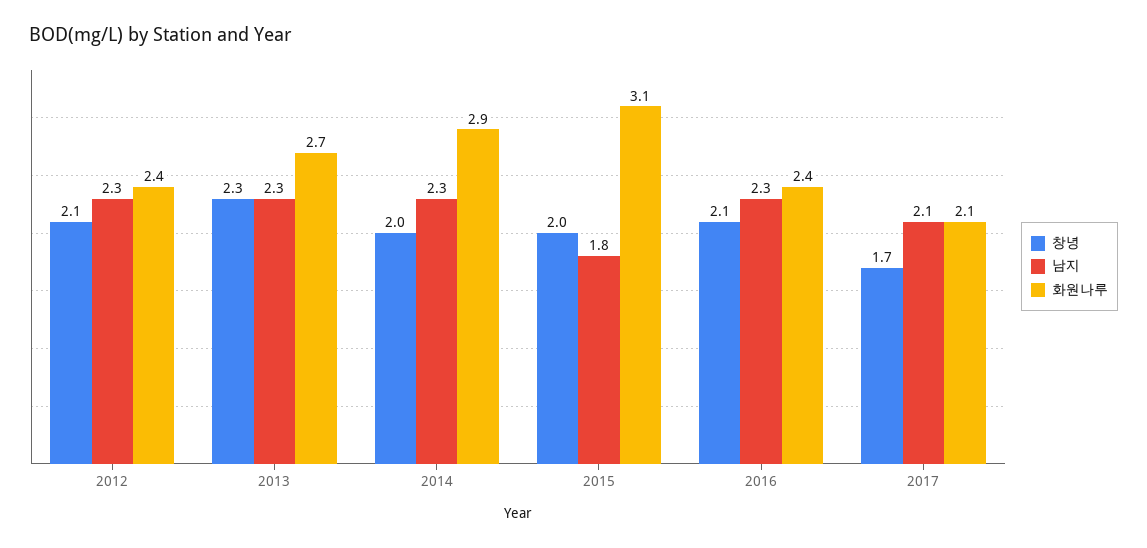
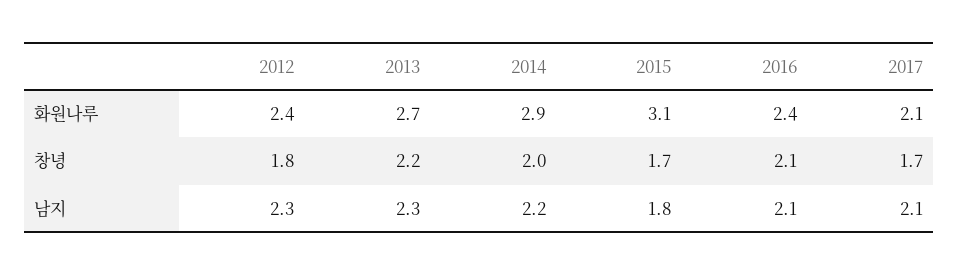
  {
    "창녕": {
-     "2012": 2.1,
+     "2012": 1.8,
-     "2013": 2.3,
+     "2013": 2.2,
      "2014": 2,
-     "2015": 2,
+     "2015": 1.7,
      "2016": 2.1,
      "2017": 1.7
    },
    "남지": {
      "2012": 2.3,
      "2013": 2.3,
-     "2014": 2.3,
+     "2014": 2.2,
      "2015": 1.8,
-     "2016": 2.3,
+     "2016": 2.1,
      "2017": 2.1
    },
    "화원나루": {
      "2012": 2.4,
      "2013": 2.7,
      "2014": 2.9,
      "2015": 3.1,
      "2016": 2.4,
      "2017": 2.1
    }
  }

